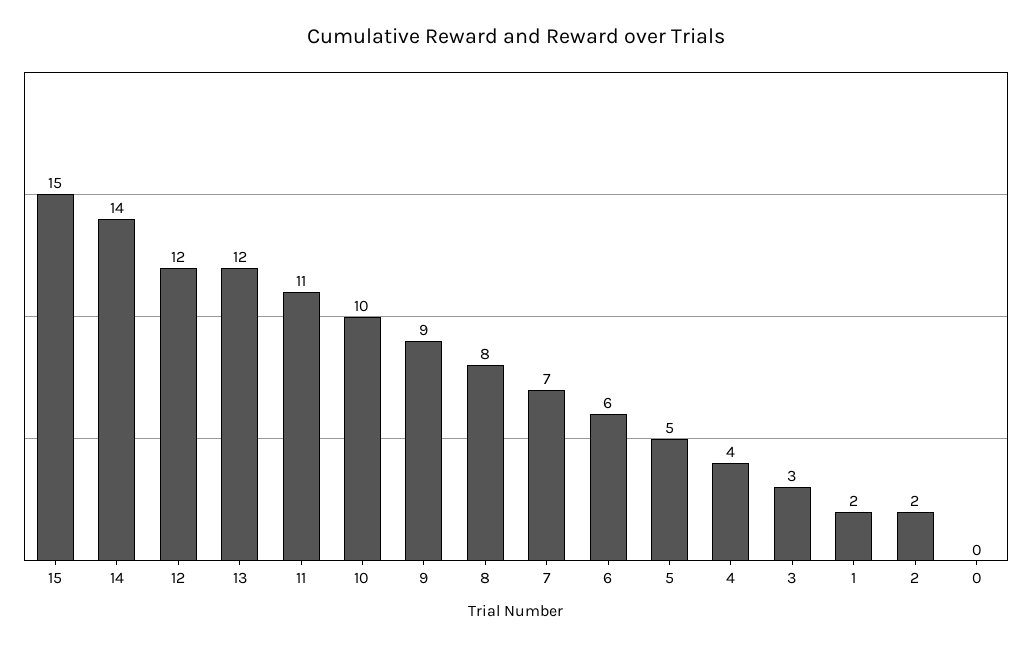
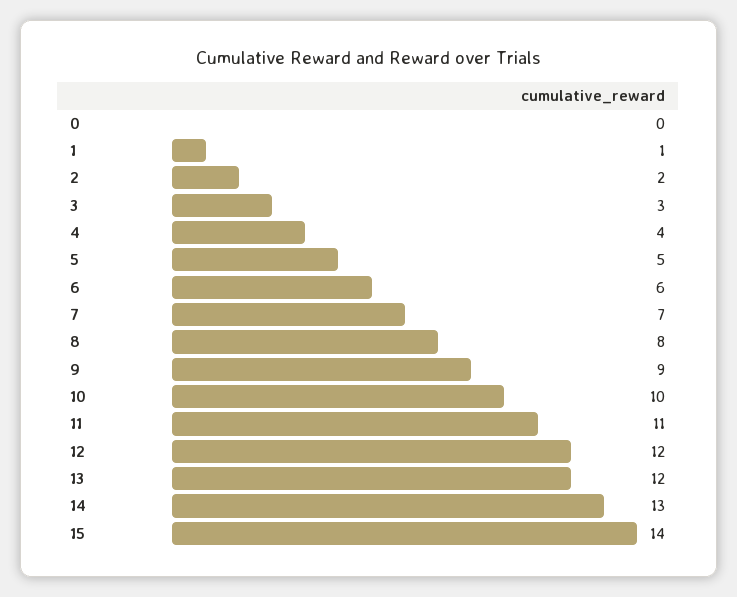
  {
-   "15": 15,
+   "15": 14,
-   "14": 14,
+   "14": 13,
    "12": 12,
    "13": 12,
    "11": 11,
    "10": 10,
    "9": 9,
    "8": 8,
    "7": 7,
    "6": 6,
    "5": 5,
    "4": 4,
    "3": 3,
-   "1": 2,
+   "1": 1,
    "2": 2,
    "0": 0
  }

